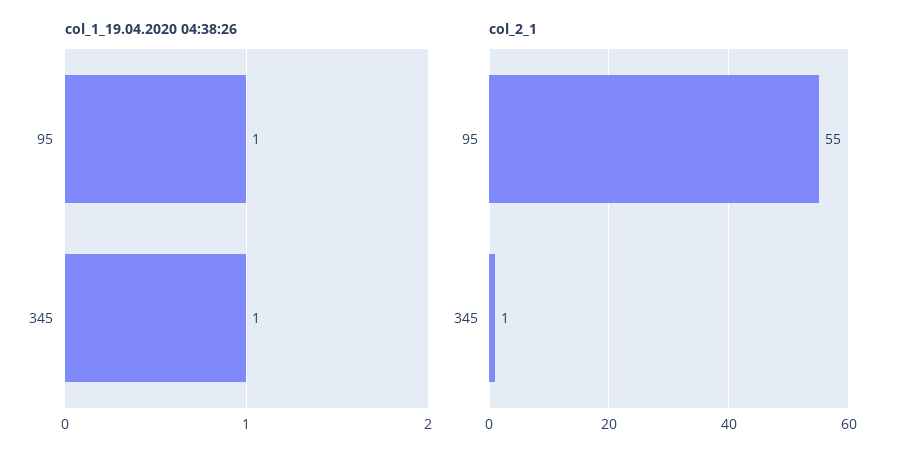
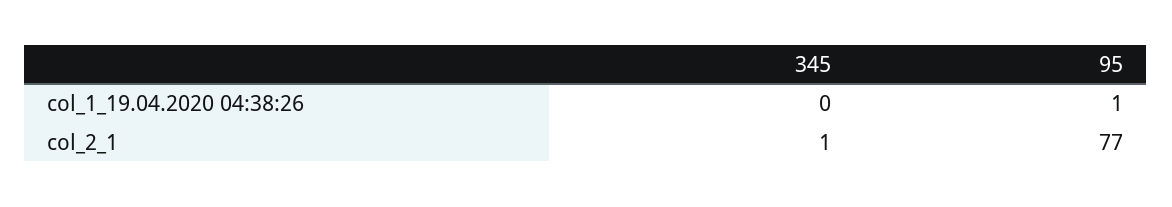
  {
    "col_1_19.04.2020 04:38:26": {
      "95": 1,
-     "345": 1
+     "345": 0
    },
    "col_2_1": {
-     "95": 55,
+     "95": 77,
      "345": 1
    }
  }

